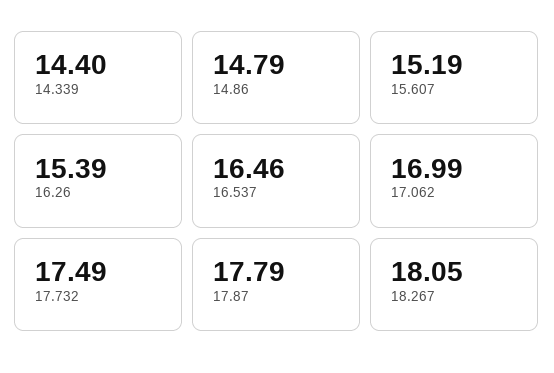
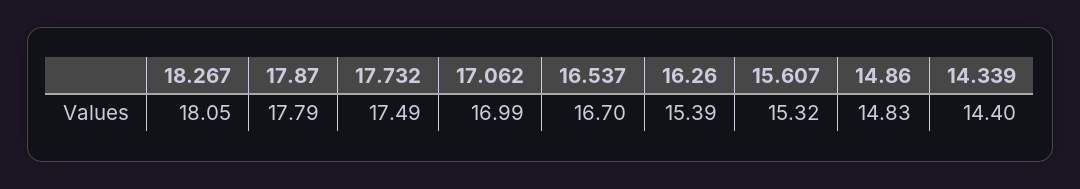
  {
    "14.339": 14.4,
-   "14.86": 14.79,
+   "14.86": 14.83,
-   "15.607": 15.19,
+   "15.607": 15.32,
    "16.26": 15.39,
-   "16.537": 16.46,
+   "16.537": 16.7,
    "17.062": 16.99,
    "17.732": 17.49,
    "17.87": 17.79,
    "18.267": 18.05
  }

